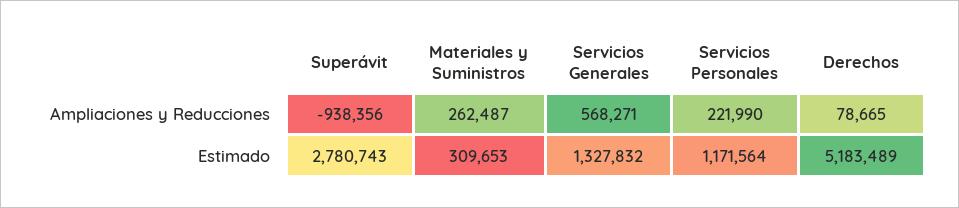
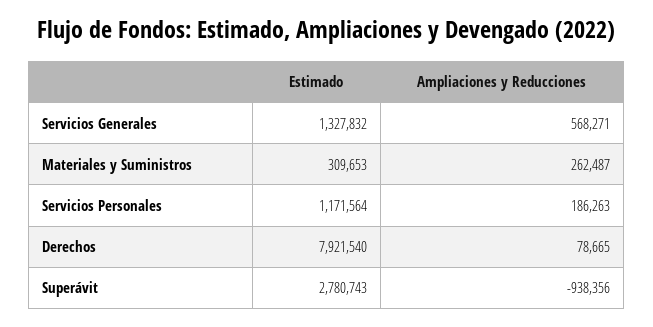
  {
    "Superávit": {
      "Ampliaciones y Reducciones": -938356,
      "Estimado": 2780743
    },
    "Materiales y Suministros": {
      "Ampliaciones y Reducciones": 262487,
      "Estimado": 309653
    },
    "Servicios Generales": {
      "Ampliaciones y Reducciones": 568271,
      "Estimado": 1327832
    },
    "Servicios Personales": {
-     "Ampliaciones y Reducciones": 221990,
+     "Ampliaciones y Reducciones": 186263,
      "Estimado": 1171564
    },
    "Derechos": {
      "Ampliaciones y Reducciones": 78665,
-     "Estimado": 5183489
+     "Estimado": 7921540
    }
  }

